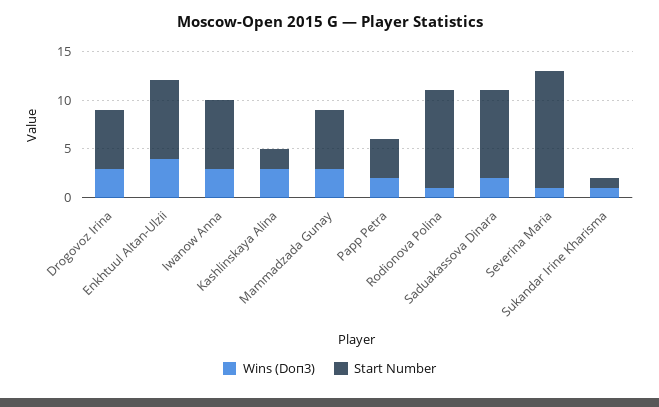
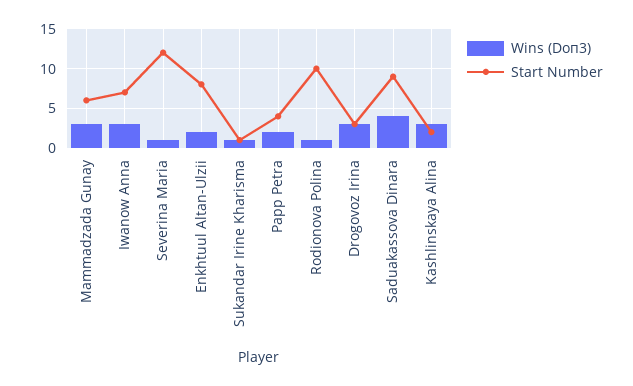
  {
    "Wins (Doп3)": {
      "Drogovoz Irina": 3,
-     "Enkhtuul Altan-Ulzii": 4,
+     "Enkhtuul Altan-Ulzii": 2,
      "Iwanow Anna": 3,
      "Kashlinskaya Alina": 3,
      "Mammadzada Gunay": 3,
      "Papp Petra": 2,
      "Rodionova Polina": 1,
-     "Saduakassova Dinara": 2,
+     "Saduakassova Dinara": 4,
      "Severina Maria": 1,
      "Sukandar Irine Kharisma": 1
    },
    "Start Number": {
-     "Drogovoz Irina": 6,
+     "Drogovoz Irina": 3,
      "Enkhtuul Altan-Ulzii": 8,
      "Iwanow Anna": 7,
      "Kashlinskaya Alina": 2,
      "Mammadzada Gunay": 6,
      "Papp Petra": 4,
      "Rodionova Polina": 10,
      "Saduakassova Dinara": 9,
      "Severina Maria": 12,
      "Sukandar Irine Kharisma": 1
    }
  }

